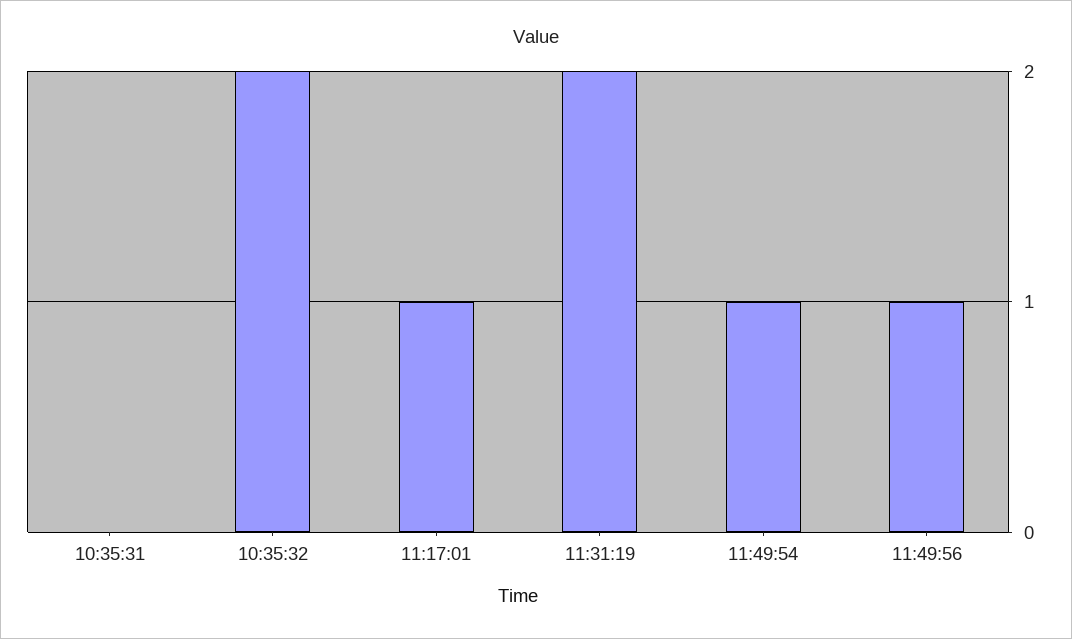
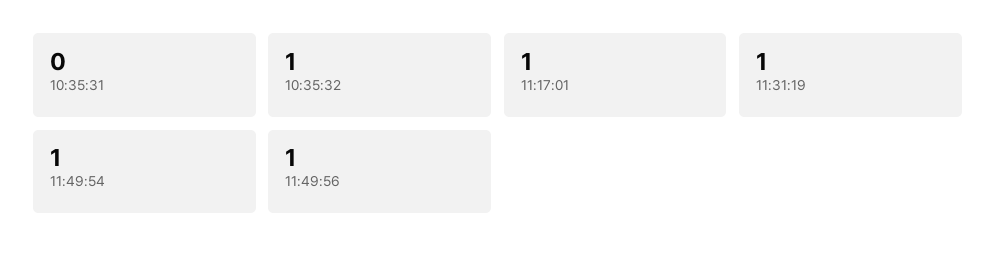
  {
    "10:35:31": 0,
-   "10:35:32": 2,
+   "10:35:32": 1,
    "11:17:01": 1,
-   "11:31:19": 2,
+   "11:31:19": 1,
    "11:49:54": 1,
    "11:49:56": 1
  }

